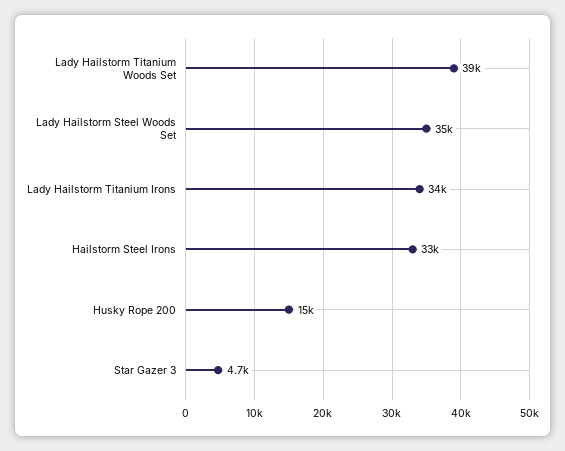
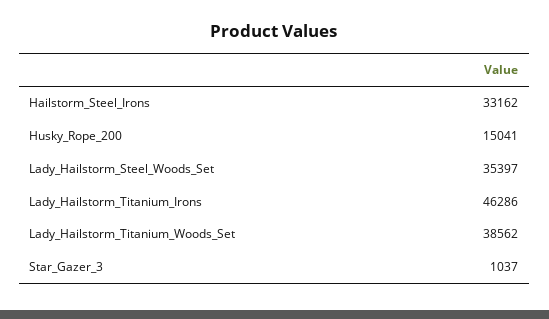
  {
    "Lady Hailstorm Titanium Woods Set": 38562,
    "Lady Hailstorm Steel Woods Set": 35397,
-   "Lady Hailstorm Titanium Irons": 34000,
+   "Lady Hailstorm Titanium Irons": 46286,
    "Hailstorm Steel Irons": 33162,
    "Husky Rope 200": 15041,
-   "Star Gazer 3": 4700
+   "Star Gazer 3": 1037
  }

